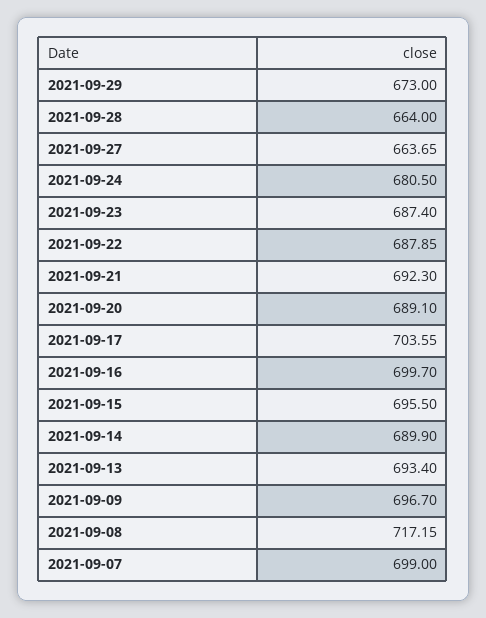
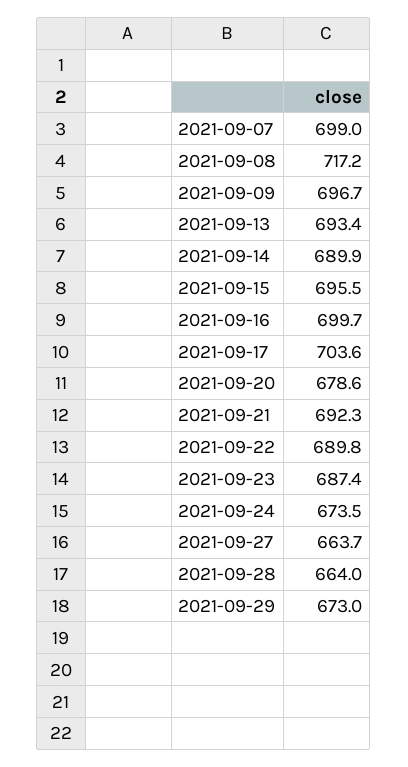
  {
    "2021-09-29": 673,
    "2021-09-28": 664,
    "2021-09-27": 663.65,
-   "2021-09-24": 680.5,
+   "2021-09-24": 673.5,
    "2021-09-23": 687.4,
-   "2021-09-22": 687.85,
+   "2021-09-22": 689.8,
    "2021-09-21": 692.3,
-   "2021-09-20": 689.1,
+   "2021-09-20": 678.6,
    "2021-09-17": 703.55,
    "2021-09-16": 699.7,
    "2021-09-15": 695.5,
    "2021-09-14": 689.9,
    "2021-09-13": 693.4,
    "2021-09-09": 696.7,
    "2021-09-08": 717.15,
    "2021-09-07": 699
  }

